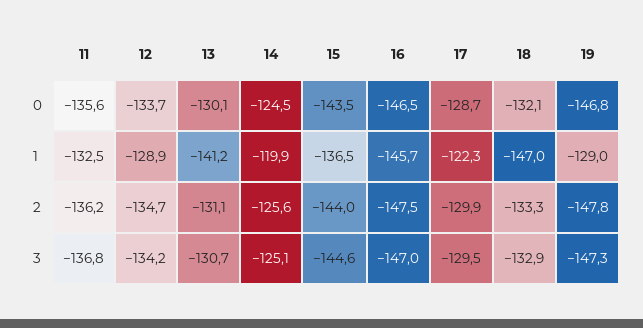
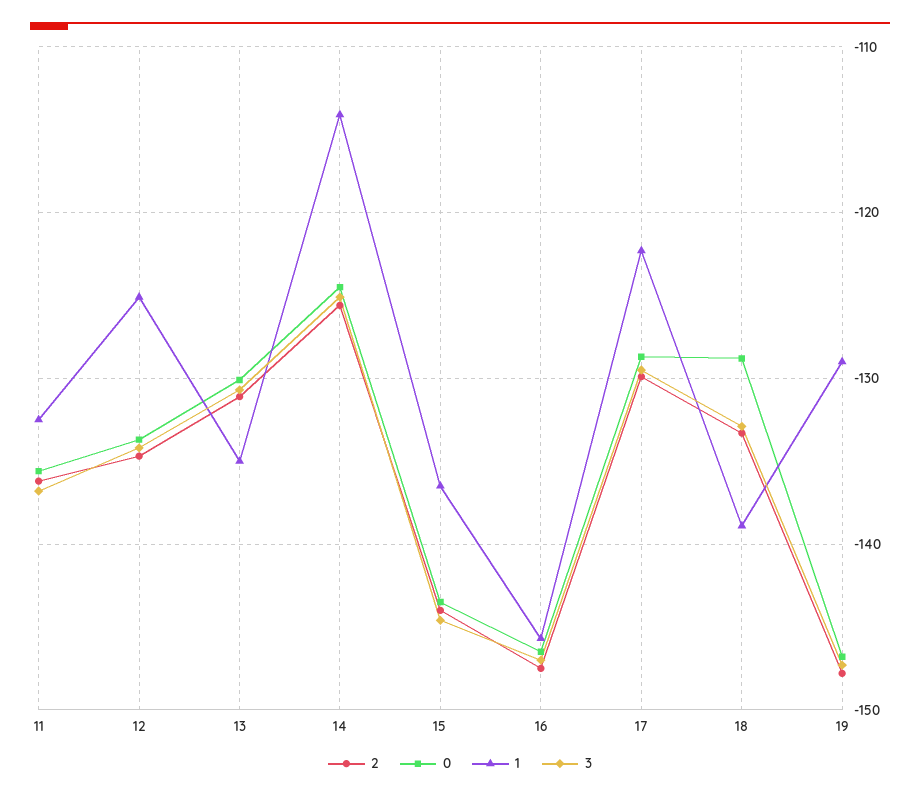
  {
    "0": {
      "11": -135.6,
      "12": -133.7,
      "13": -130.1,
      "14": -124.5,
      "15": -143.5,
      "16": -146.5,
      "17": -128.7,
-     "18": -132.1,
+     "18": -129,
      "19": -146.8
    },
    "1": {
      "11": -132.5,
-     "12": -128.9,
+     "12": -125,
-     "13": -141.2,
+     "13": -135,
-     "14": -119.9,
+     "14": -114,
      "15": -136.5,
      "16": -145.7,
      "17": -122.3,
-     "18": -147,
+     "18": -139,
      "19": -129
    },
    "2": {
      "11": -136.2,
      "12": -134.7,
      "13": -131.1,
      "14": -125.6,
      "15": -144,
      "16": -147.5,
      "17": -129.9,
      "18": -133.3,
      "19": -147.8
    },
    "3": {
      "11": -136.8,
      "12": -134.2,
      "13": -130.7,
      "14": -125.1,
      "15": -144.6,
      "16": -147,
      "17": -129.5,
      "18": -132.9,
      "19": -147.3
    }
  }

